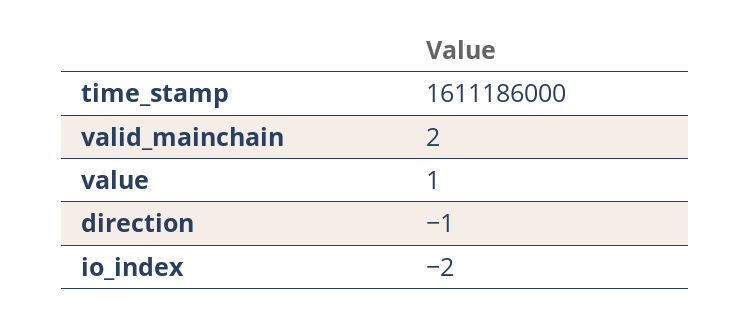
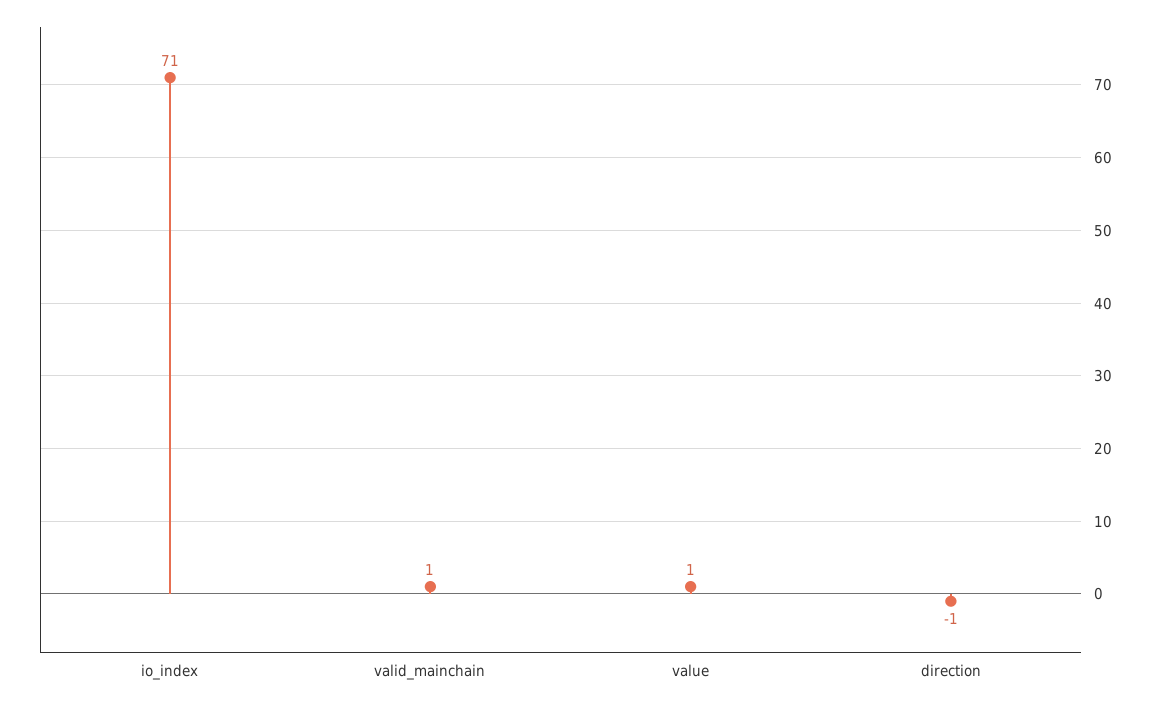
  {
-   "time_stamp": 1611186000,
-   "valid_mainchain": 2,
+   "valid_mainchain": 1,
    "value": 1,
    "direction": -1,
-   "io_index": -2
+   "io_index": 71
  }

